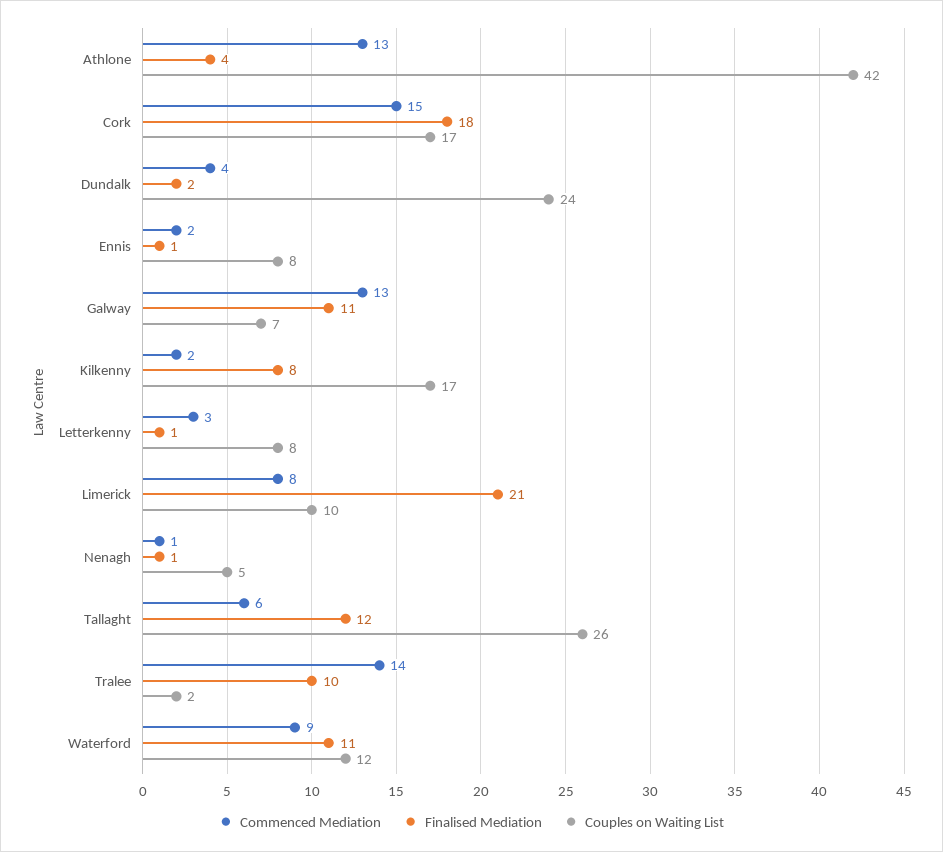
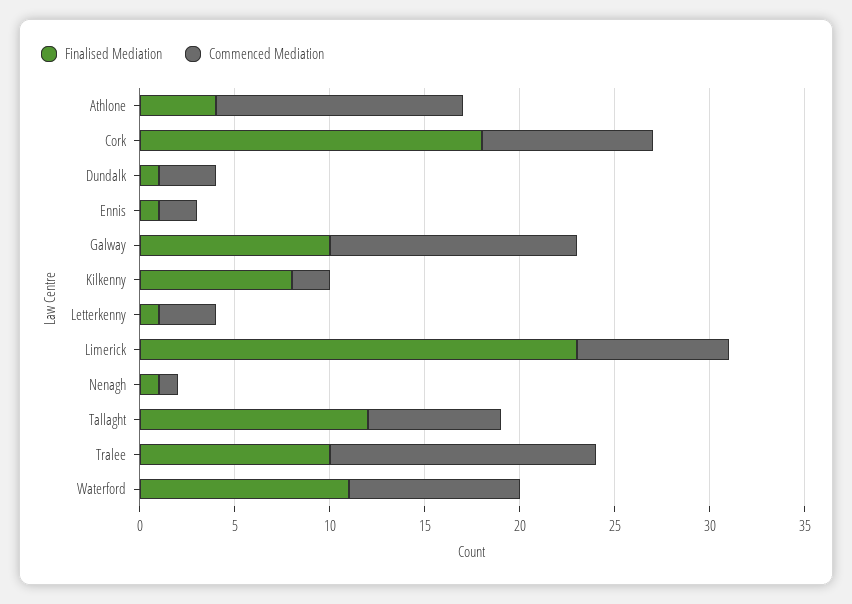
  {
    "Commenced Mediation": {
      "Athlone": 13,
-     "Cork": 15,
+     "Cork": 9,
-     "Dundalk": 4,
+     "Dundalk": 3,
      "Ennis": 2,
      "Galway": 13,
      "Kilkenny": 2,
      "Letterkenny": 3,
      "Limerick": 8,
      "Nenagh": 1,
-     "Tallaght": 6,
+     "Tallaght": 7,
      "Tralee": 14,
      "Waterford": 9
    },
    "Finalised Mediation": {
      "Athlone": 4,
      "Cork": 18,
-     "Dundalk": 2,
+     "Dundalk": 1,
      "Ennis": 1,
-     "Galway": 11,
+     "Galway": 10,
      "Kilkenny": 8,
      "Letterkenny": 1,
-     "Limerick": 21,
+     "Limerick": 23,
      "Nenagh": 1,
      "Tallaght": 12,
      "Tralee": 10,
      "Waterford": 11
-   },
+   }
-   "Couples on Waiting List": {
-     "Athlone": 42,
-     "Cork": 17,
-     "Dundalk": 24,
-     "Ennis": 8,
-     "Galway": 7,
-     "Kilkenny": 17,
-     "Letterkenny": 8,
-     "Limerick": 10,
-     "Nenagh": 5,
-     "Tallaght": 26,
-     "Tralee": 2,
-     "Waterford": 12
-   }
  }

